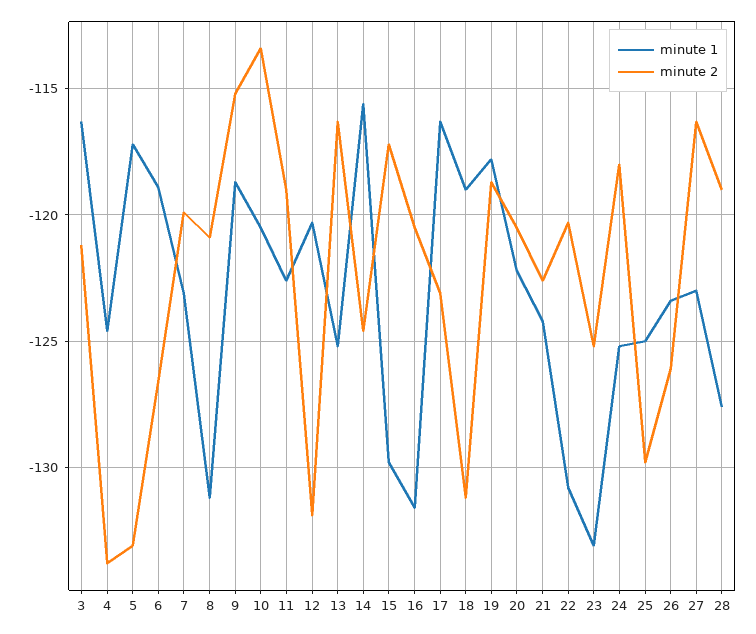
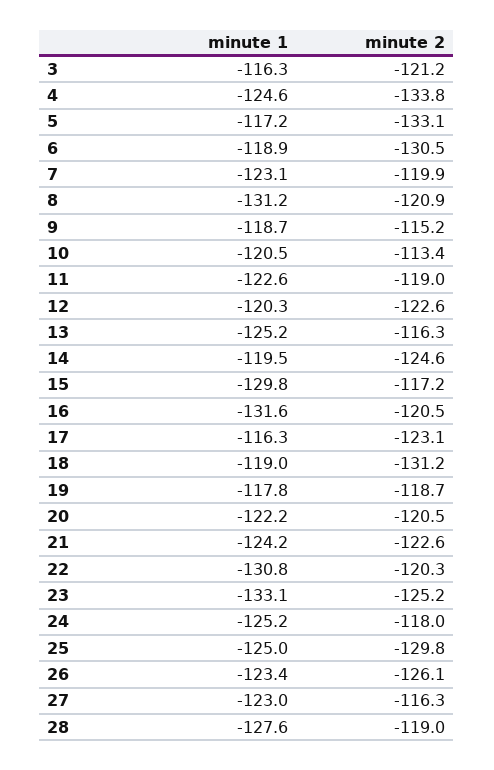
  {
    "minute 1": {
      "3": -116.3,
      "4": -124.6,
      "5": -117.2,
      "6": -118.9,
      "7": -123.1,
      "8": -131.2,
      "9": -118.7,
      "10": -120.5,
      "11": -122.6,
      "12": -120.3,
      "13": -125.2,
-     "14": -115.5,
+     "14": -119.5,
      "15": -129.8,
      "16": -131.6,
      "17": -116.3,
      "18": -119,
      "19": -117.8,
      "20": -122.2,
      "21": -124.2,
      "22": -130.8,
      "23": -133.1,
      "24": -125.2,
      "25": -125,
      "26": -123.4,
      "27": -123,
      "28": -127.6
    },
    "minute 2": {
      "3": -121.2,
      "4": -133.8,
      "5": -133.1,
-     "6": -126.5,
+     "6": -130.5,
      "7": -119.9,
      "8": -120.9,
      "9": -115.2,
      "10": -113.4,
      "11": -119,
-     "12": -132,
+     "12": -122.6,
      "13": -116.3,
      "14": -124.6,
      "15": -117.2,
      "16": -120.5,
      "17": -123.1,
      "18": -131.2,
      "19": -118.7,
      "20": -120.5,
      "21": -122.6,
      "22": -120.3,
      "23": -125.2,
      "24": -118,
      "25": -129.8,
      "26": -126.1,
      "27": -116.3,
      "28": -119
    }
  }

